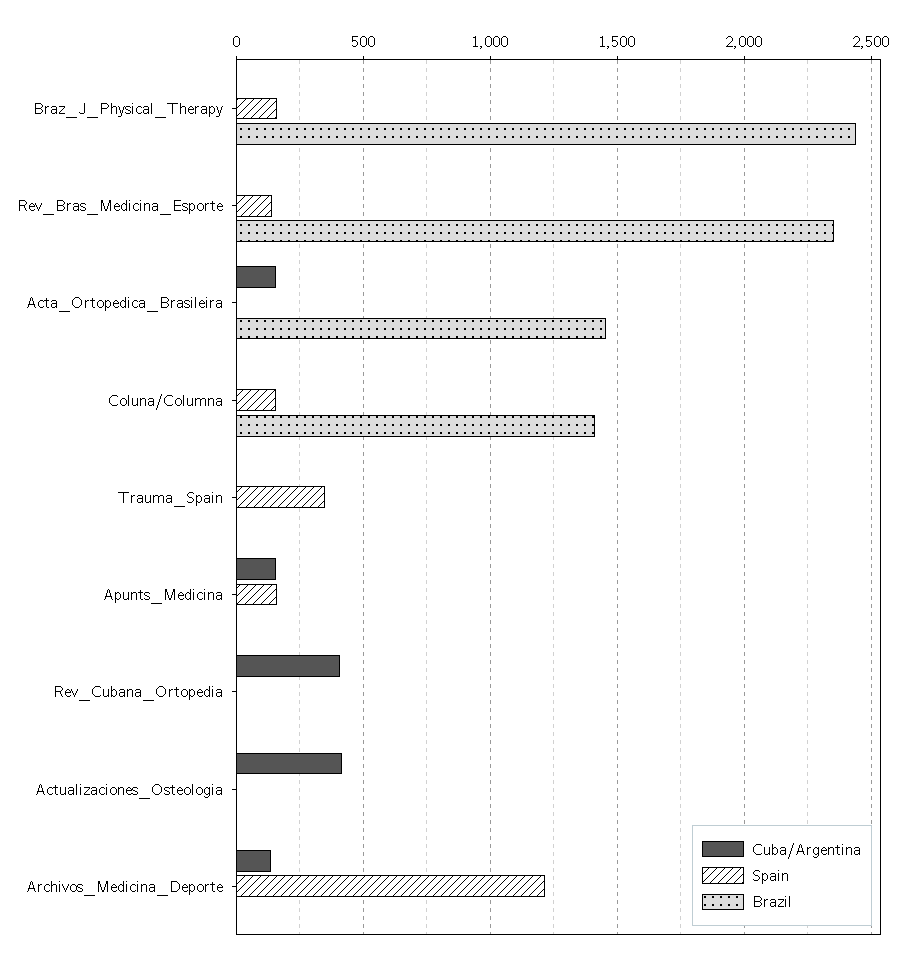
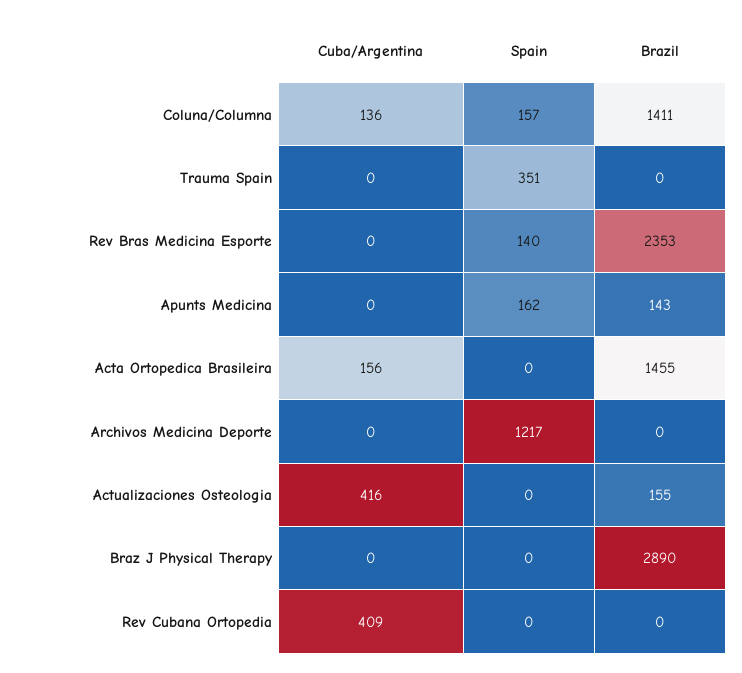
  {
    "Cuba/Argentina": {
      "Braz_J_Physical_Therapy": 0,
      "Rev_Bras_Medicina_Esporte": 0,
      "Acta_Ortopedica_Brasileira": 156,
-     "Coluna/Columna": 0,
+     "Coluna/Columna": 136,
      "Trauma_Spain": 0,
-     "Apunts_Medicina": 150,
+     "Apunts_Medicina": 0,
      "Rev_Cubana_Ortopedia": 409,
      "Actualizaciones_Osteologia": 416,
-     "Archivos_Medicina_Deporte": 150
+     "Archivos_Medicina_Deporte": 0
    },
    "Spain": {
-     "Braz_J_Physical_Therapy": 150,
+     "Braz_J_Physical_Therapy": 0,
      "Rev_Bras_Medicina_Esporte": 140,
      "Acta_Ortopedica_Brasileira": 0,
      "Coluna/Columna": 157,
      "Trauma_Spain": 351,
      "Apunts_Medicina": 162,
      "Rev_Cubana_Ortopedia": 0,
      "Actualizaciones_Osteologia": 0,
      "Archivos_Medicina_Deporte": 1217
    },
    "Brazil": {
-     "Braz_J_Physical_Therapy": 2450,
+     "Braz_J_Physical_Therapy": 2890,
      "Rev_Bras_Medicina_Esporte": 2353,
      "Acta_Ortopedica_Brasileira": 1455,
      "Coluna/Columna": 1411,
      "Trauma_Spain": 0,
-     "Apunts_Medicina": 0,
+     "Apunts_Medicina": 143,
      "Rev_Cubana_Ortopedia": 0,
-     "Actualizaciones_Osteologia": 0,
+     "Actualizaciones_Osteologia": 155,
      "Archivos_Medicina_Deporte": 0
    }
  }

